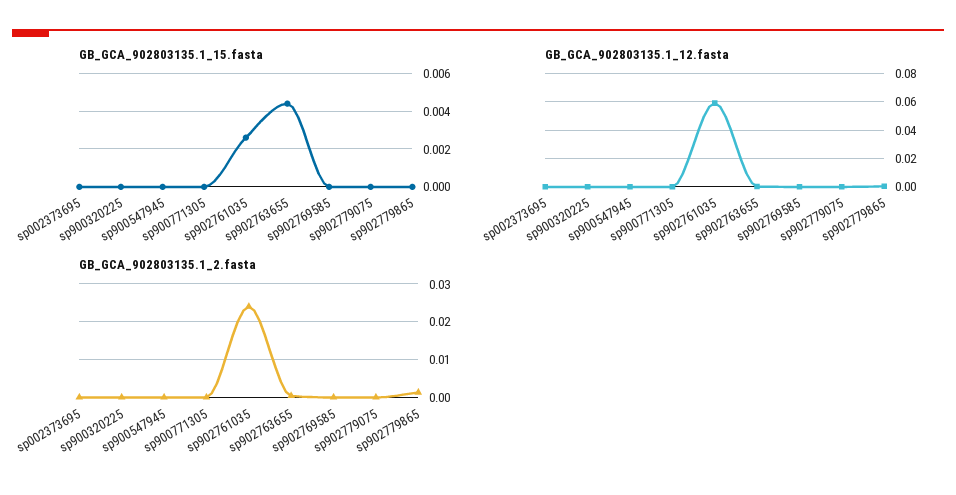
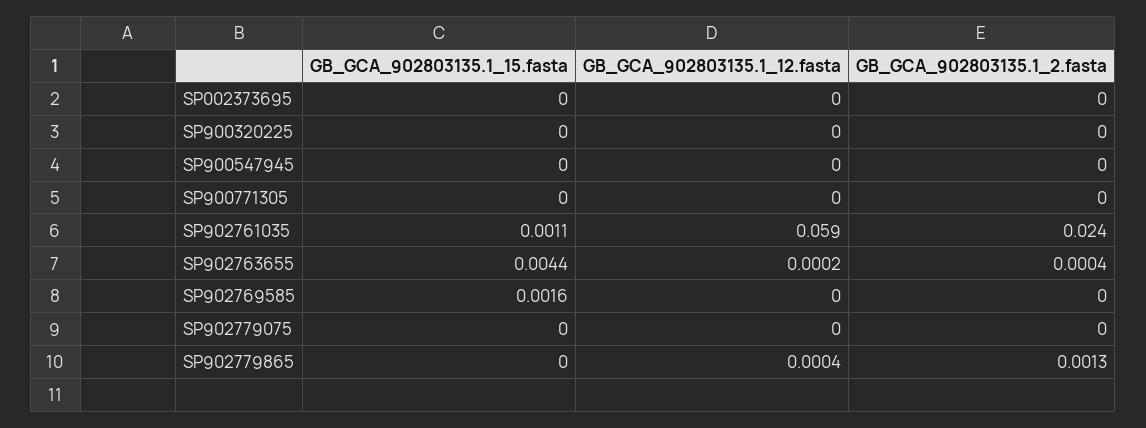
  {
    "GB_GCA_902803135.1_15.fasta": {
      "sp002373695": 0,
      "sp900320225": 0,
      "sp900547945": 0,
      "sp900771305": 0,
-     "sp902761035": 0.0025,
+     "sp902761035": 0.0011,
      "sp902763655": 0.0044,
-     "sp902769585": 0,
+     "sp902769585": 0.0016,
      "sp902779075": 0,
      "sp902779865": 0
    },
    "GB_GCA_902803135.1_12.fasta": {
      "sp002373695": 0,
      "sp900320225": 0,
      "sp900547945": 0,
      "sp900771305": 0,
      "sp902761035": 0.059,
      "sp902763655": 0.0002,
      "sp902769585": 0,
      "sp902779075": 0,
      "sp902779865": 0.0004
    },
    "GB_GCA_902803135.1_2.fasta": {
      "sp002373695": 0,
      "sp900320225": 0,
      "sp900547945": 0,
      "sp900771305": 0,
      "sp902761035": 0.024,
      "sp902763655": 0.0004,
      "sp902769585": 0,
      "sp902779075": 0,
      "sp902779865": 0.0013
    }
  }

